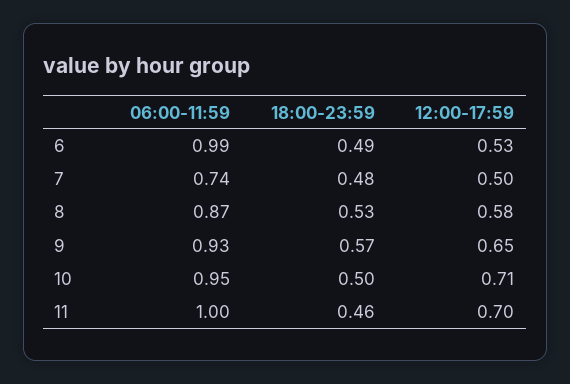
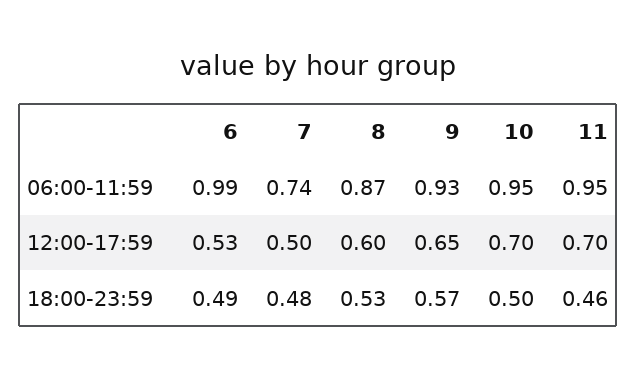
  {
    "06:00-11:59": {
      "6": 0.99,
      "7": 0.74,
      "8": 0.87,
      "9": 0.93,
      "10": 0.95,
-     "11": 1
+     "11": 0.95
    },
    "18:00-23:59": {
      "6": 0.49,
      "7": 0.48,
      "8": 0.53,
      "9": 0.57,
      "10": 0.5,
      "11": 0.46
    },
    "12:00-17:59": {
      "6": 0.53,
      "7": 0.5,
-     "8": 0.58,
+     "8": 0.6,
      "9": 0.65,
-     "10": 0.71,
+     "10": 0.7,
      "11": 0.7
    }
  }

